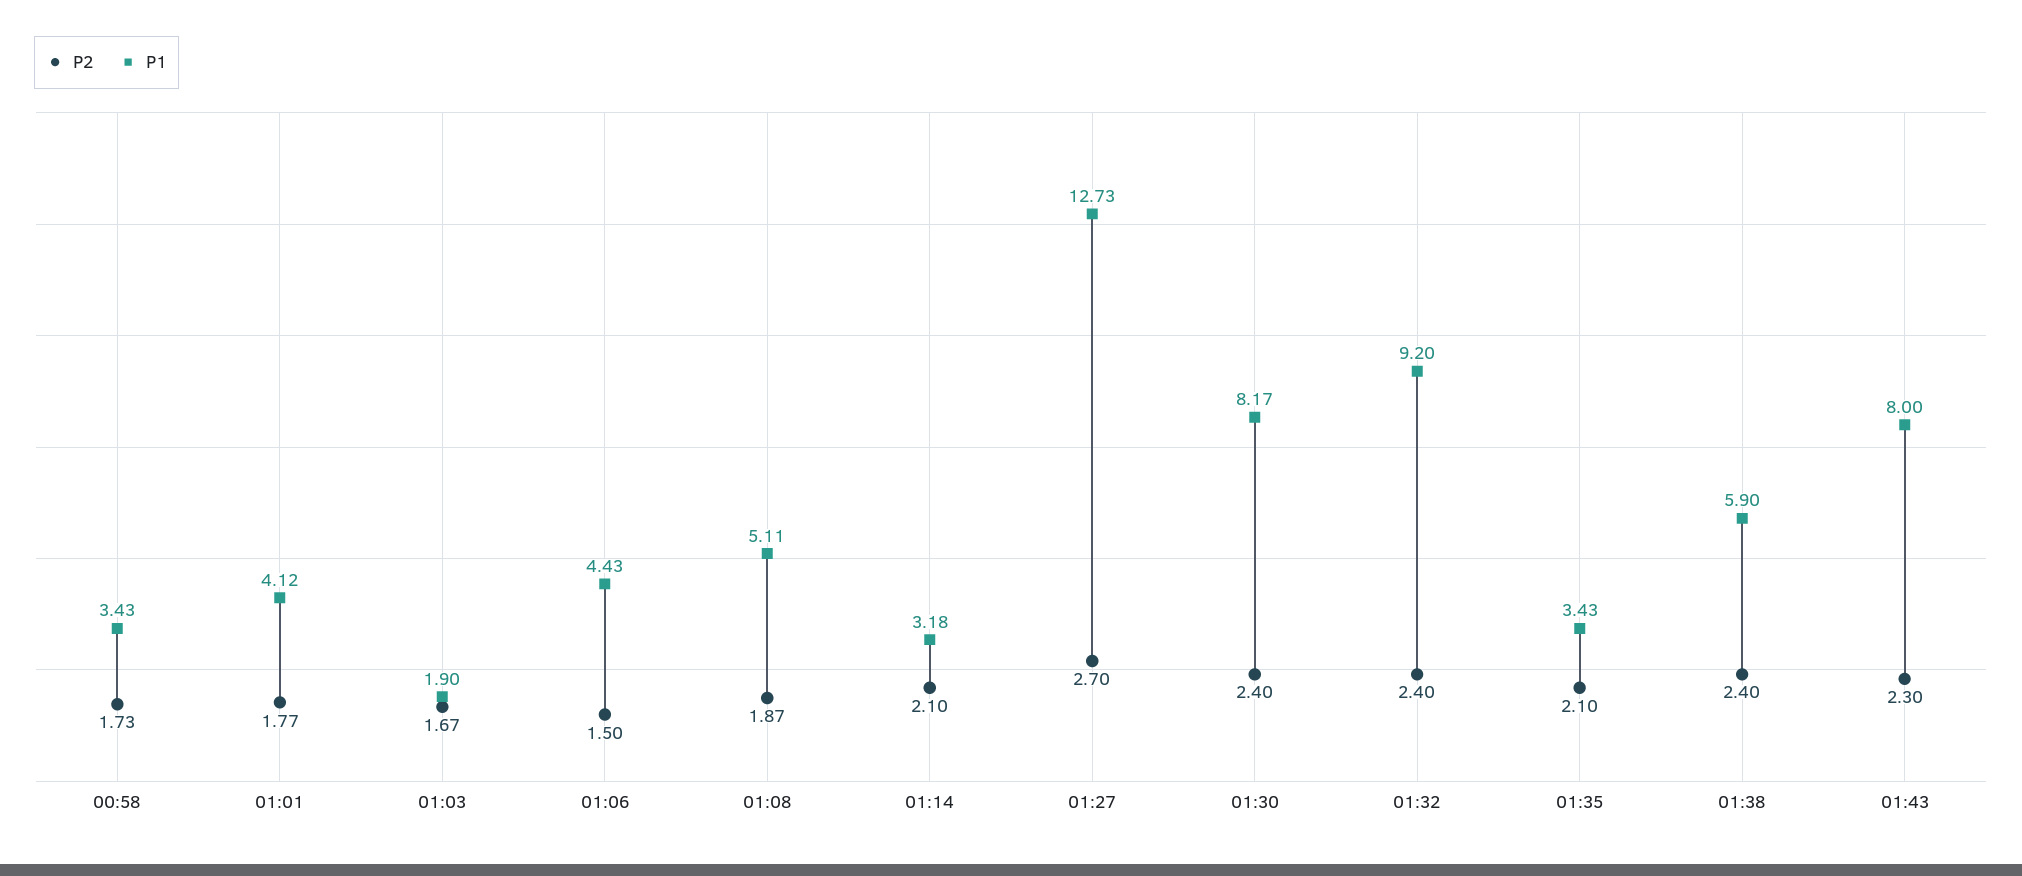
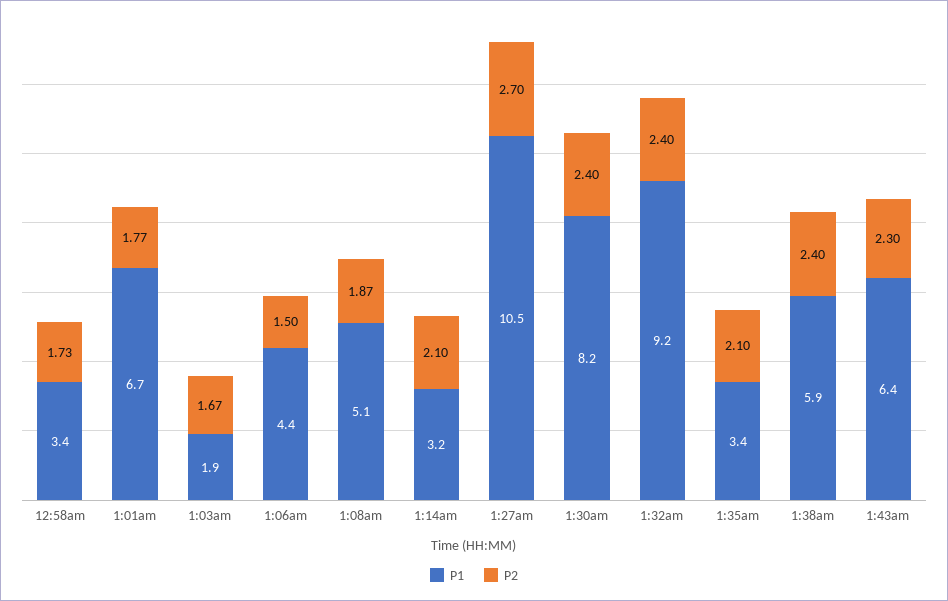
  {
    "P2": {
      "00:58": 1.73,
      "01:01": 1.77,
      "01:03": 1.67,
      "01:06": 1.5,
      "01:08": 1.87,
      "01:14": 2.1,
      "01:27": 2.7,
      "01:30": 2.4,
      "01:32": 2.4,
      "01:35": 2.1,
      "01:38": 2.4,
      "01:43": 2.3
    },
    "P1": {
      "00:58": 3.43,
-     "01:01": 4.12,
+     "01:01": 6.7,
      "01:03": 1.9,
      "01:06": 4.43,
      "01:08": 5.11,
      "01:14": 3.18,
-     "01:27": 12.73,
+     "01:27": 10.5,
      "01:30": 8.17,
      "01:32": 9.2,
      "01:35": 3.43,
      "01:38": 5.9,
-     "01:43": 8
+     "01:43": 6.4
    }
  }

